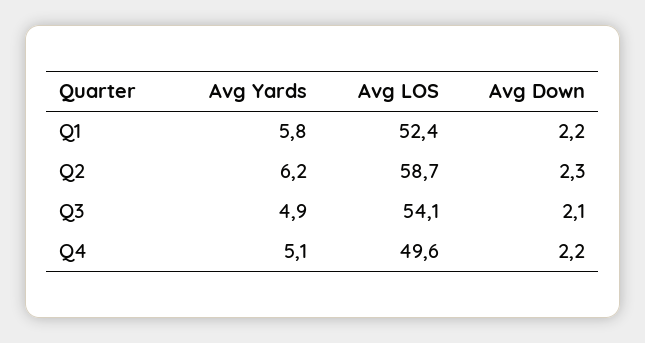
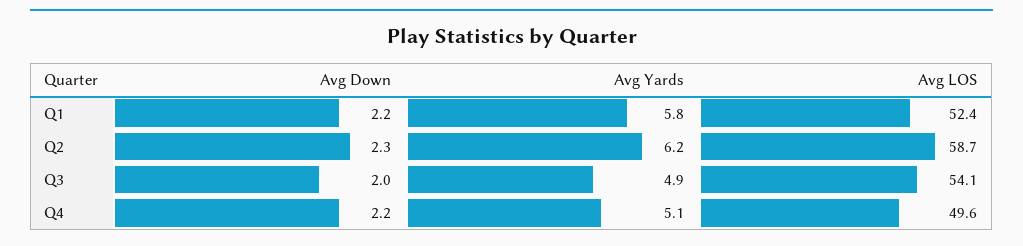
  {
    "Avg Yards": {
      "Q1": 5.8,
      "Q2": 6.2,
      "Q3": 4.9,
      "Q4": 5.1
    },
    "Avg LOS": {
      "Q1": 52.4,
      "Q2": 58.7,
      "Q3": 54.1,
      "Q4": 49.6
    },
    "Avg Down": {
      "Q1": 2.2,
      "Q2": 2.3,
-     "Q3": 2.1,
+     "Q3": 2,
      "Q4": 2.2
    }
  }

